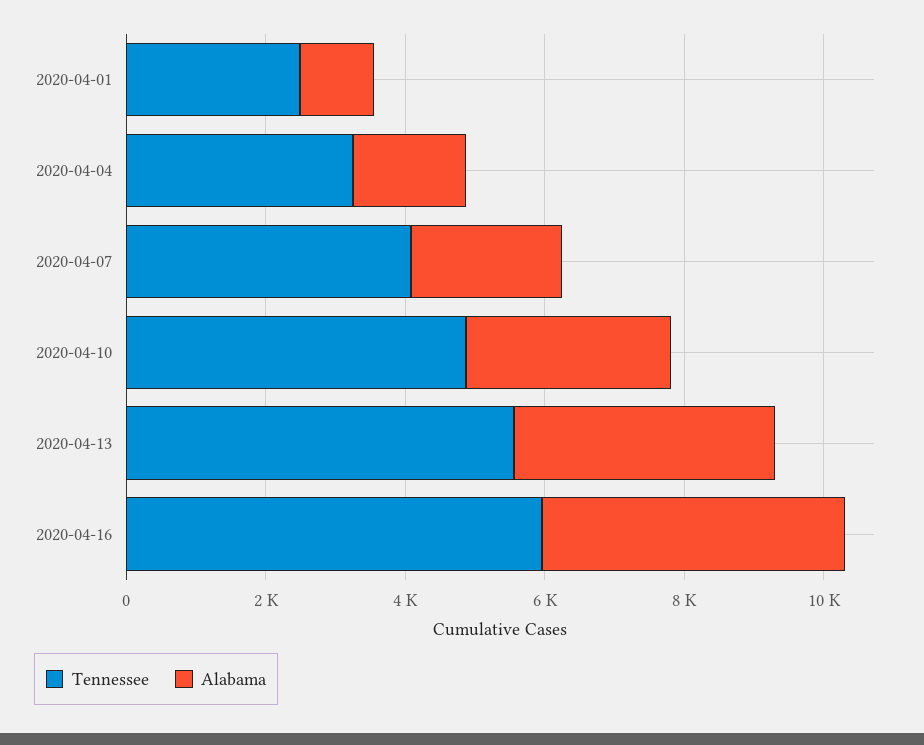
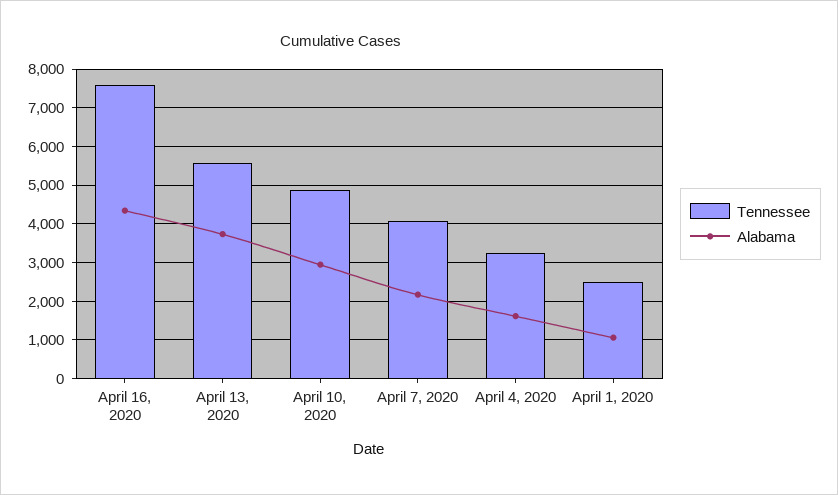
  {
    "Tennessee": {
      "2020-04-01": 2400,
      "2020-04-04": 3200,
      "2020-04-07": 4000,
      "2020-04-10": 4800,
      "2020-04-13": 5600,
-     "2020-04-16": 6000
+     "2020-04-16": 7600
    },
    "Alabama": {
      "2020-04-01": 1000,
      "2020-04-04": 1600,
      "2020-04-07": 2200,
      "2020-04-10": 3000,
      "2020-04-13": 3800,
      "2020-04-16": 4400
    }
  }

